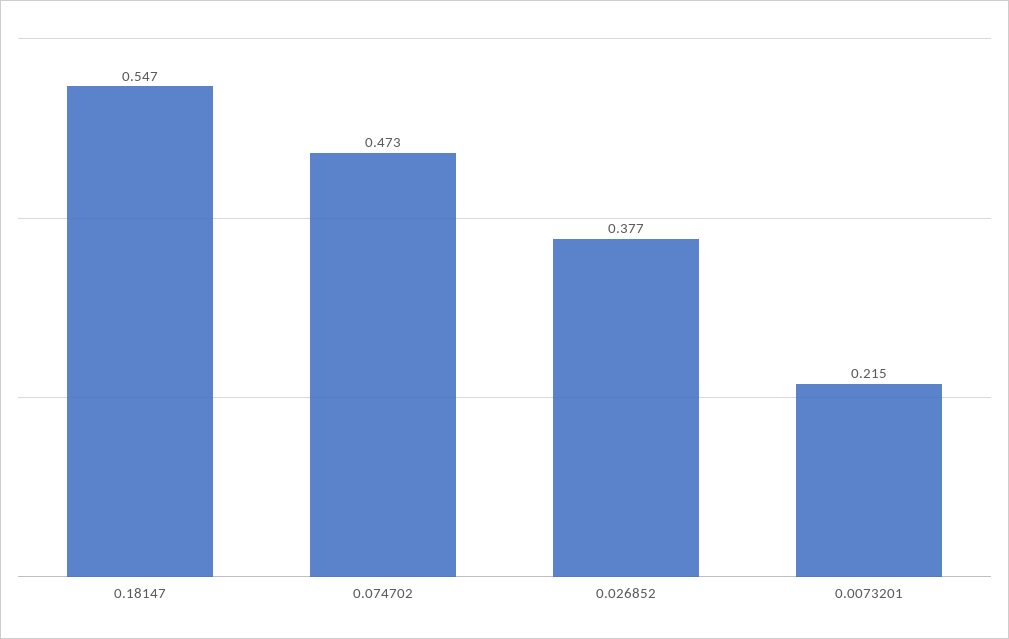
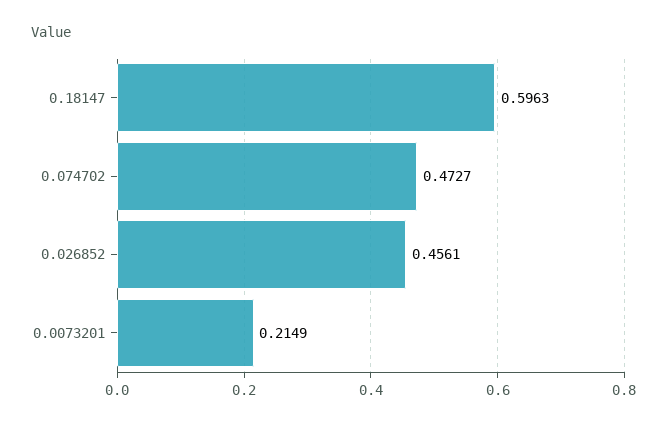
  {
-   "0.18147": 0.547,
+   "0.18147": 0.5963,
    "0.074702": 0.4727,
-   "0.026852": 0.377,
+   "0.026852": 0.4561,
    "0.0073201": 0.2149
  }

